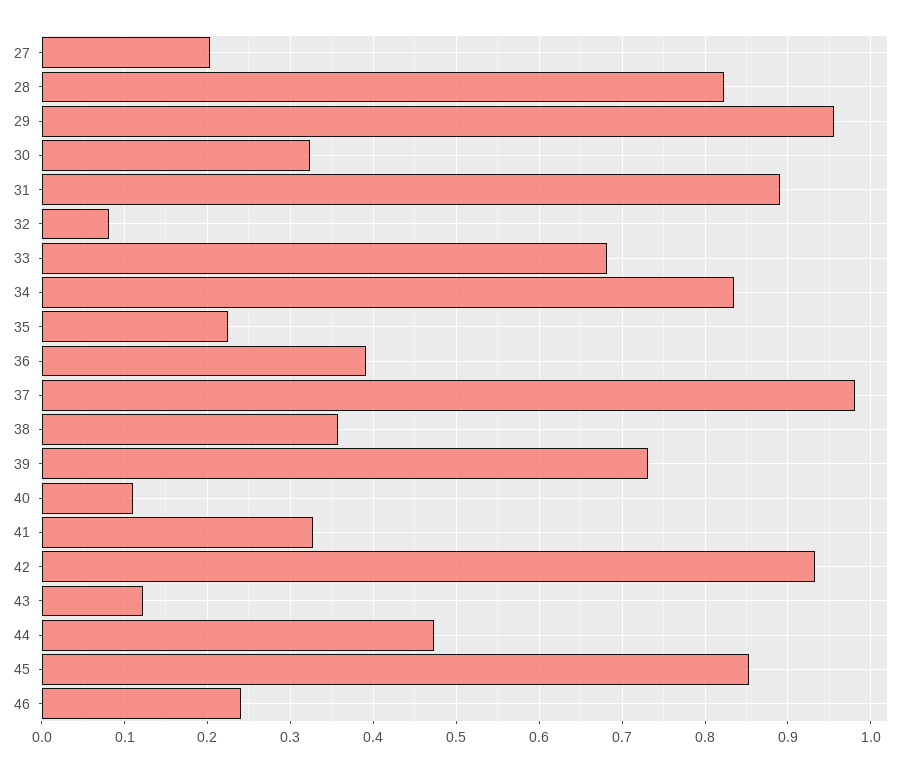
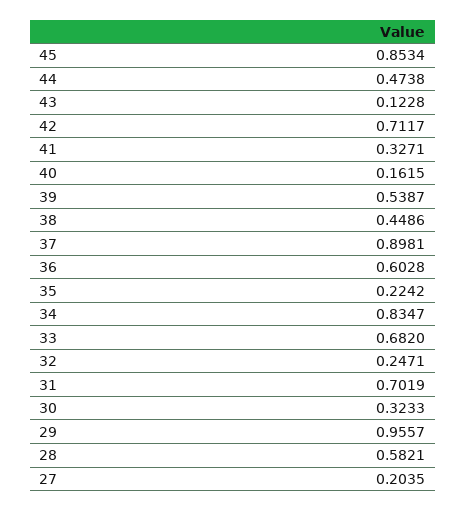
  {
    "27": 0.2035,
-   "28": 0.82,
+   "28": 0.5821,
    "29": 0.9557,
    "30": 0.3233,
-   "31": 0.89,
+   "31": 0.7019,
-   "32": 0.08,
+   "32": 0.2471,
    "33": 0.682,
    "34": 0.8347,
    "35": 0.2242,
-   "36": 0.39,
+   "36": 0.6028,
-   "37": 0.98,
+   "37": 0.8981,
-   "38": 0.36,
+   "38": 0.4486,
-   "39": 0.73,
+   "39": 0.5387,
-   "40": 0.11,
+   "40": 0.1615,
    "41": 0.3271,
-   "42": 0.93,
+   "42": 0.7117,
    "43": 0.1228,
    "44": 0.4738,
-   "45": 0.8534,
+   "45": 0.8534
-   "46": 0.24
  }

